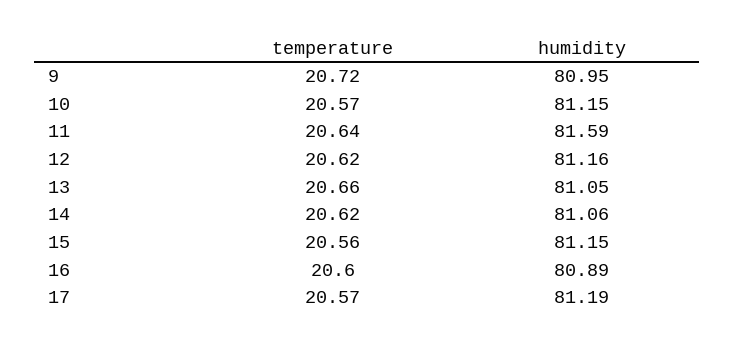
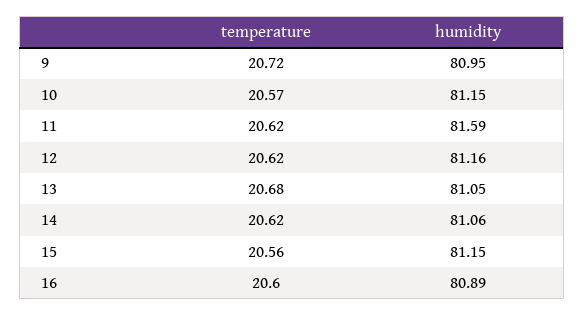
  {
    "temperature": {
      "9": 20.72,
      "10": 20.57,
-     "11": 20.64,
+     "11": 20.62,
      "12": 20.62,
-     "13": 20.66,
+     "13": 20.68,
      "14": 20.62,
      "15": 20.56,
-     "16": 20.6,
+     "16": 20.6
-     "17": 20.57
    },
    "humidity": {
      "9": 80.95,
      "10": 81.15,
      "11": 81.59,
      "12": 81.16,
      "13": 81.05,
      "14": 81.06,
      "15": 81.15,
-     "16": 80.89,
+     "16": 80.89
-     "17": 81.19
    }
  }

